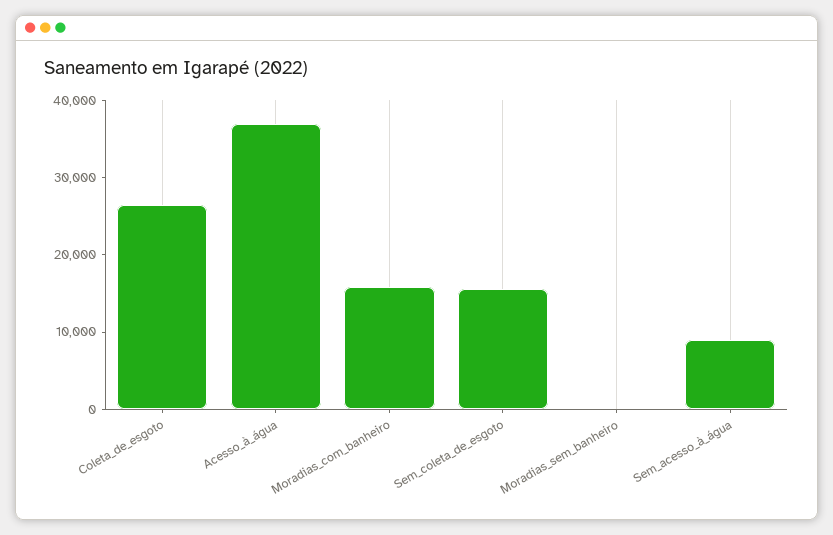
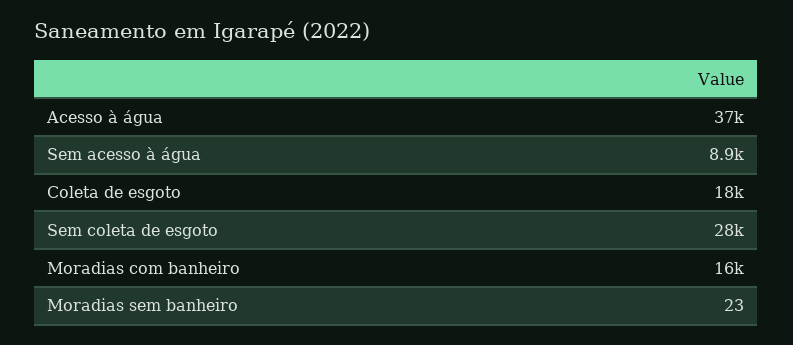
  {
-   "Coleta_de_esgoto": 26000,
+   "Coleta_de_esgoto": 18000,
    "Acesso_à_água": 37000,
    "Moradias_com_banheiro": 16000,
-   "Sem_coleta_de_esgoto": 16000,
+   "Sem_coleta_de_esgoto": 28000,
    "Moradias_sem_banheiro": 23,
    "Sem_acesso_à_água": 8900
  }

